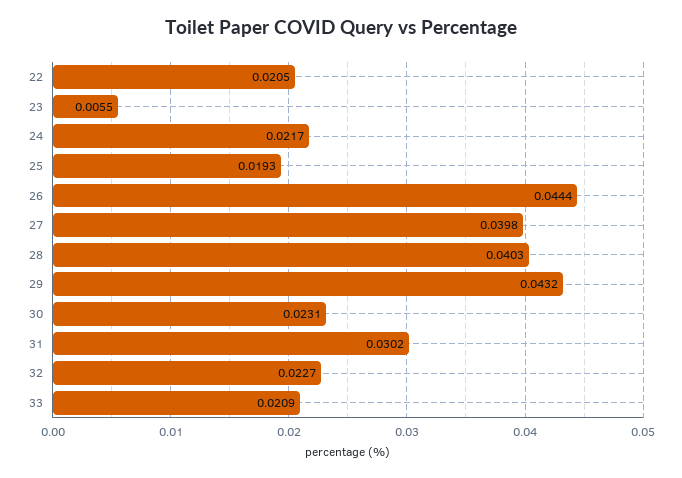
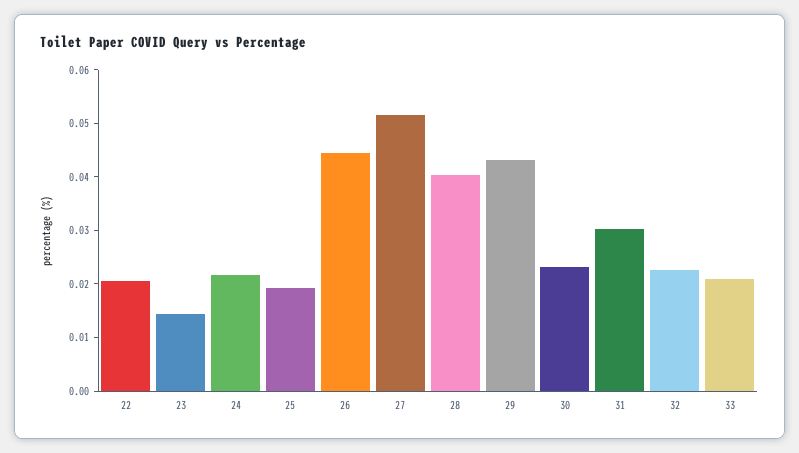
  {
    "22": 0.0205,
-   "23": 0.0055,
+   "23": 0.014,
    "24": 0.0217,
    "25": 0.0193,
    "26": 0.0444,
-   "27": 0.0398,
+   "27": 0.052,
    "28": 0.0403,
    "29": 0.0432,
    "30": 0.0231,
    "31": 0.0302,
    "32": 0.0227,
    "33": 0.0209
  }

